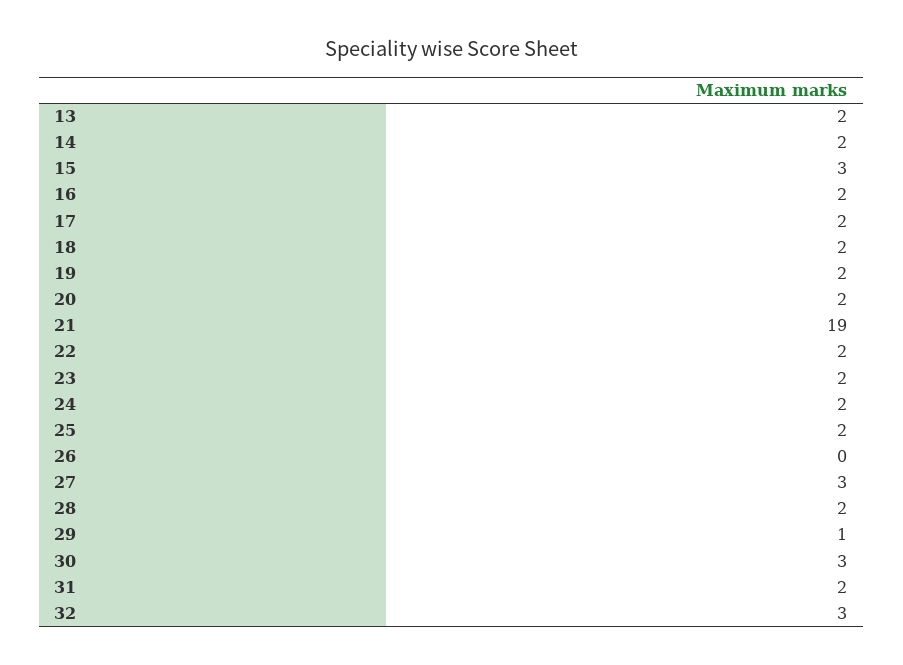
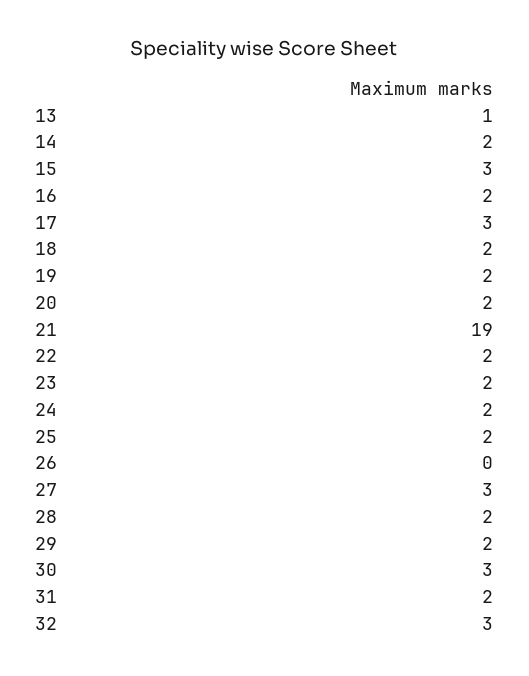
  {
-   "13": 2,
+   "13": 1,
    "14": 2,
    "15": 3,
    "16": 2,
-   "17": 2,
+   "17": 3,
    "18": 2,
    "19": 2,
    "20": 2,
    "21": 19,
    "22": 2,
    "23": 2,
    "24": 2,
    "25": 2,
    "26": 0,
    "27": 3,
    "28": 2,
-   "29": 1,
+   "29": 2,
    "30": 3,
    "31": 2,
    "32": 3
  }

